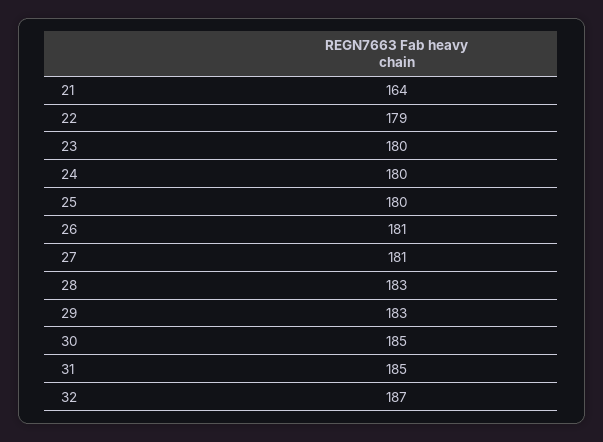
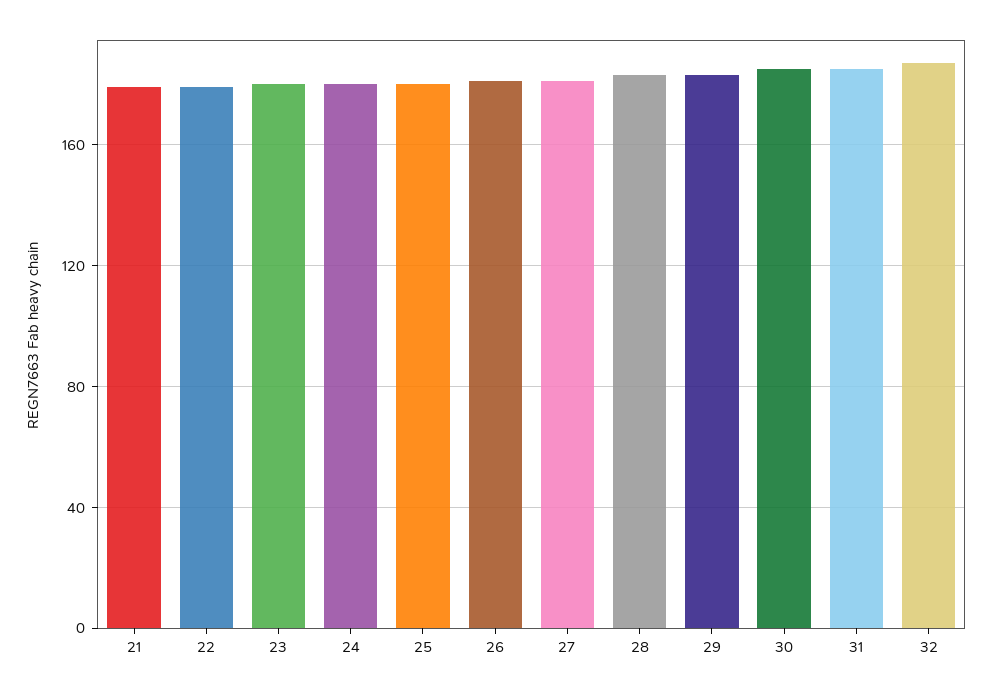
  {
-   "21": 164,
+   "21": 180,
    "22": 179,
    "23": 180,
    "24": 180,
    "25": 180,
    "26": 181,
    "27": 181,
    "28": 183,
    "29": 183,
    "30": 185,
    "31": 185,
    "32": 187
  }

